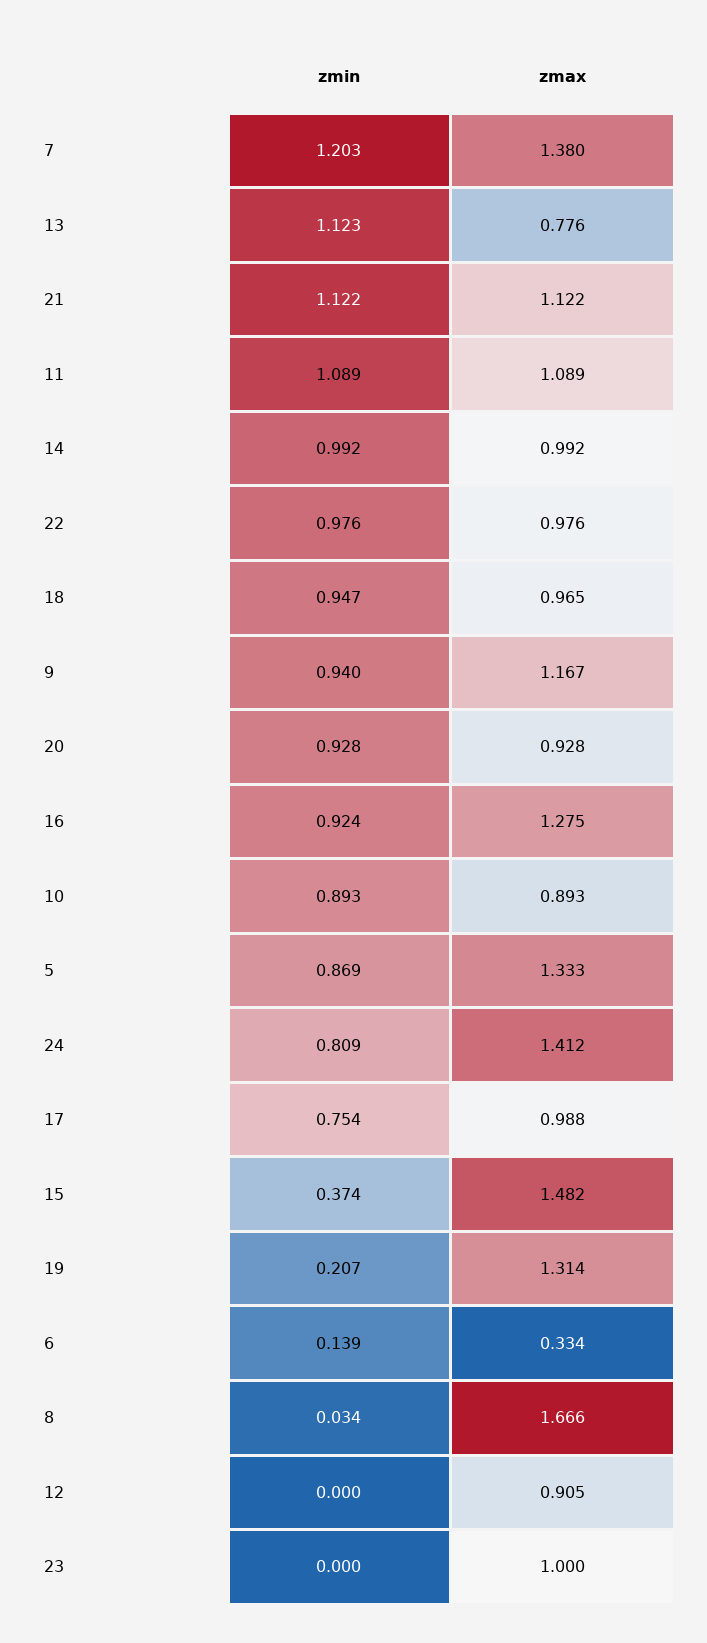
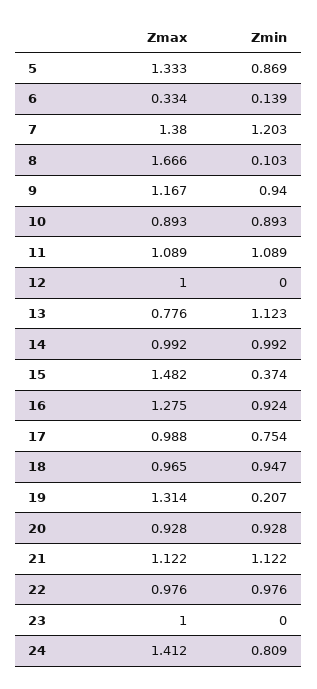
  {
    "zmin": {
      "7": 1.203,
      "13": 1.123,
      "21": 1.122,
      "11": 1.089,
      "14": 0.992,
      "22": 0.976,
      "18": 0.947,
      "9": 0.94,
      "20": 0.928,
      "16": 0.924,
      "10": 0.893,
      "5": 0.869,
      "24": 0.809,
      "17": 0.754,
      "15": 0.374,
      "19": 0.207,
      "6": 0.139,
-     "8": 0.034,
+     "8": 0.103,
      "12": 0,
      "23": 0
    },
    "zmax": {
      "7": 1.38,
      "13": 0.776,
      "21": 1.122,
      "11": 1.089,
      "14": 0.992,
      "22": 0.976,
      "18": 0.965,
      "9": 1.167,
      "20": 0.928,
      "16": 1.275,
      "10": 0.893,
      "5": 1.333,
      "24": 1.412,
      "17": 0.988,
      "15": 1.482,
      "19": 1.314,
      "6": 0.334,
      "8": 1.666,
-     "12": 0.905,
+     "12": 1,
      "23": 1
    }
  }

